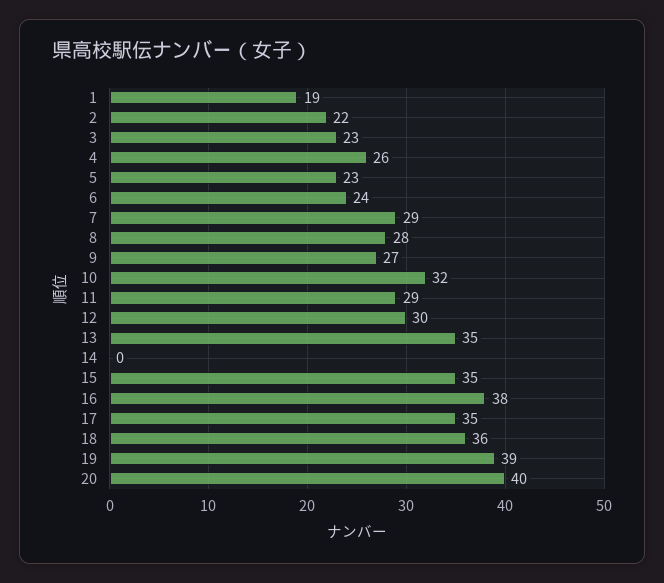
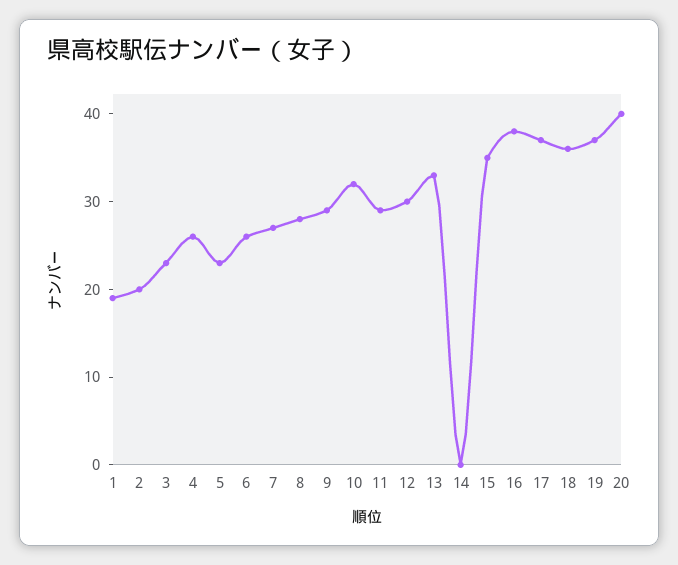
  {
    "1": 19,
-   "2": 22,
+   "2": 20,
    "3": 23,
    "4": 26,
    "5": 23,
-   "6": 24,
+   "6": 26,
-   "7": 29,
+   "7": 27,
    "8": 28,
-   "9": 27,
+   "9": 29,
    "10": 32,
    "11": 29,
    "12": 30,
-   "13": 35,
+   "13": 33,
    "14": 0,
    "15": 35,
    "16": 38,
-   "17": 35,
+   "17": 37,
    "18": 36,
-   "19": 39,
+   "19": 37,
    "20": 40
  }

